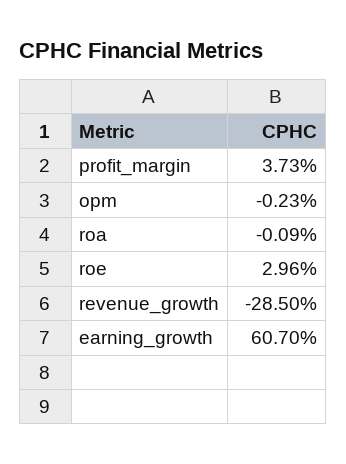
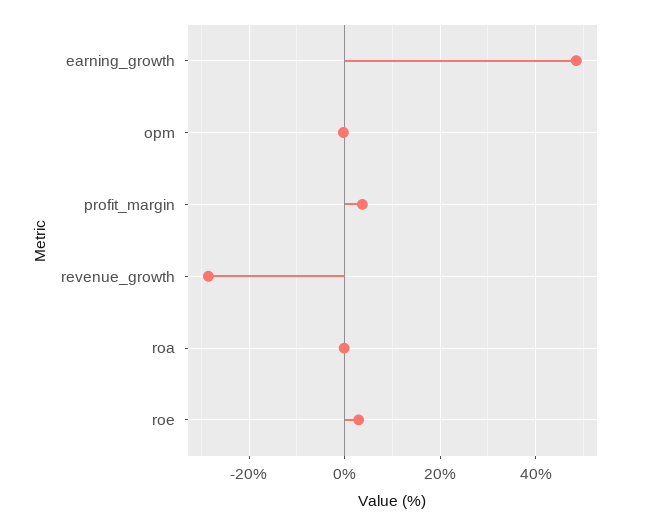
  {
    "profit_margin": 3.73,
    "opm": -0.23,
    "roa": -0.09,
    "roe": 2.96,
    "revenue_growth": -28.5,
-   "earning_growth": 60.7
+   "earning_growth": 48
  }

